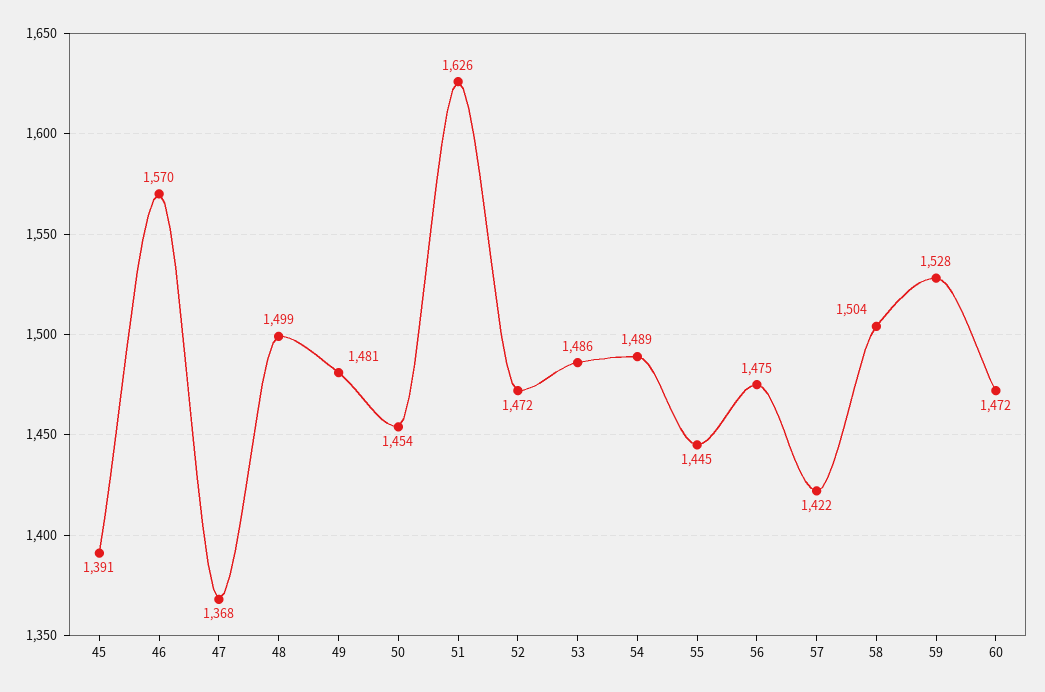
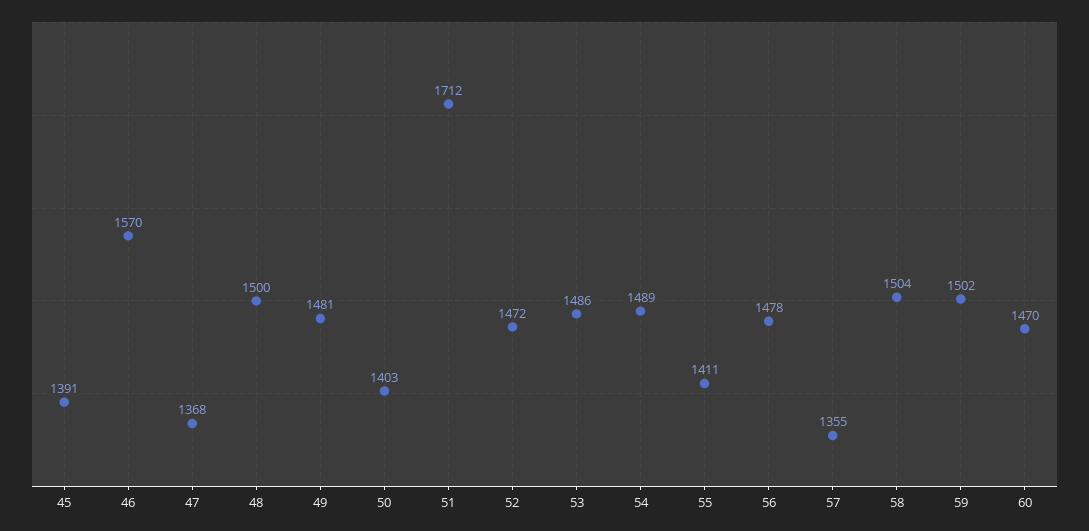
  {
    "45": 1391,
    "46": 1570,
    "47": 1368,
-   "48": 1499,
+   "48": 1500,
    "49": 1481,
-   "50": 1454,
+   "50": 1403,
-   "51": 1626,
+   "51": 1712,
    "52": 1472,
    "53": 1486,
    "54": 1489,
-   "55": 1445,
+   "55": 1411,
-   "56": 1475,
+   "56": 1478,
-   "57": 1422,
+   "57": 1355,
    "58": 1504,
-   "59": 1528,
+   "59": 1502,
-   "60": 1472
+   "60": 1470
  }

